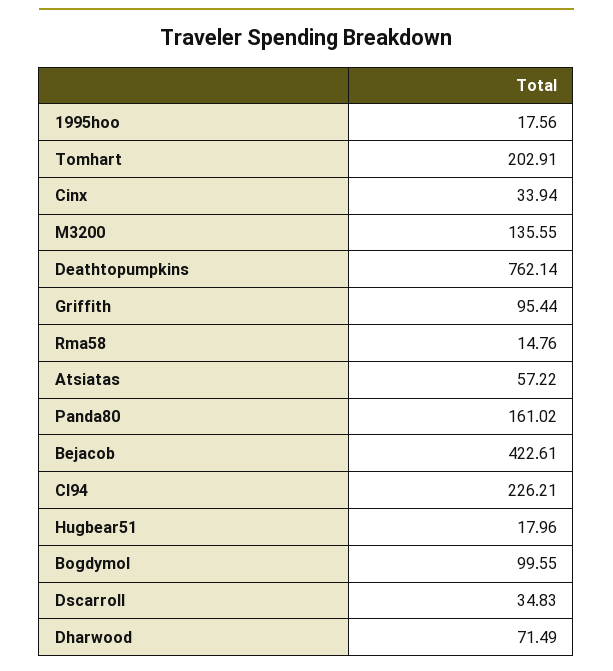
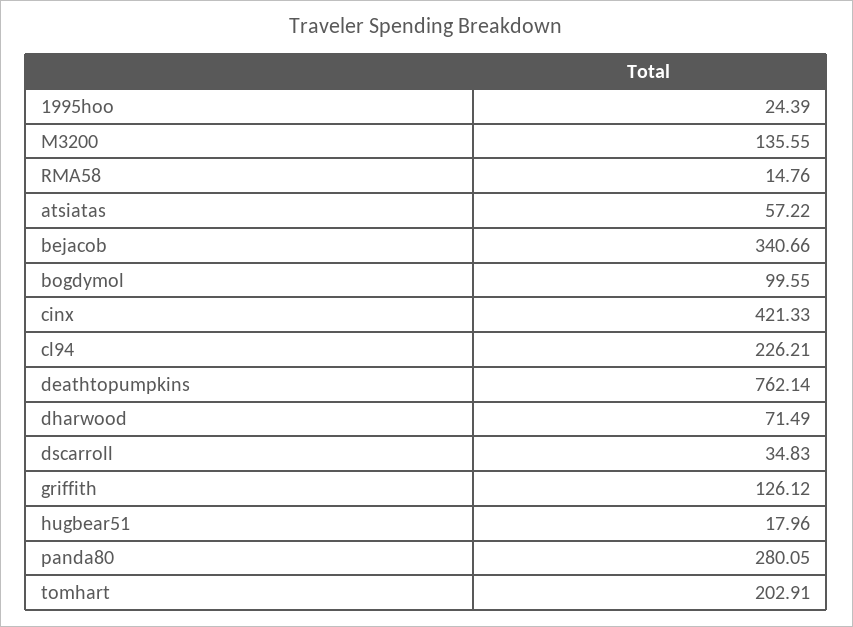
  {
-   "1995hoo": 17.56,
+   "1995hoo": 24.39,
    "Tomhart": 202.91,
-   "Cinx": 33.94,
+   "Cinx": 421.33,
    "M3200": 135.55,
    "Deathtopumpkins": 762.14,
-   "Griffith": 95.44,
+   "Griffith": 126.12,
    "Rma58": 14.76,
    "Atsiatas": 57.22,
-   "Panda80": 161.02,
+   "Panda80": 280.05,
-   "Bejacob": 422.61,
+   "Bejacob": 340.66,
    "Cl94": 226.21,
    "Hugbear51": 17.96,
    "Bogdymol": 99.55,
    "Dscarroll": 34.83,
    "Dharwood": 71.49
  }

